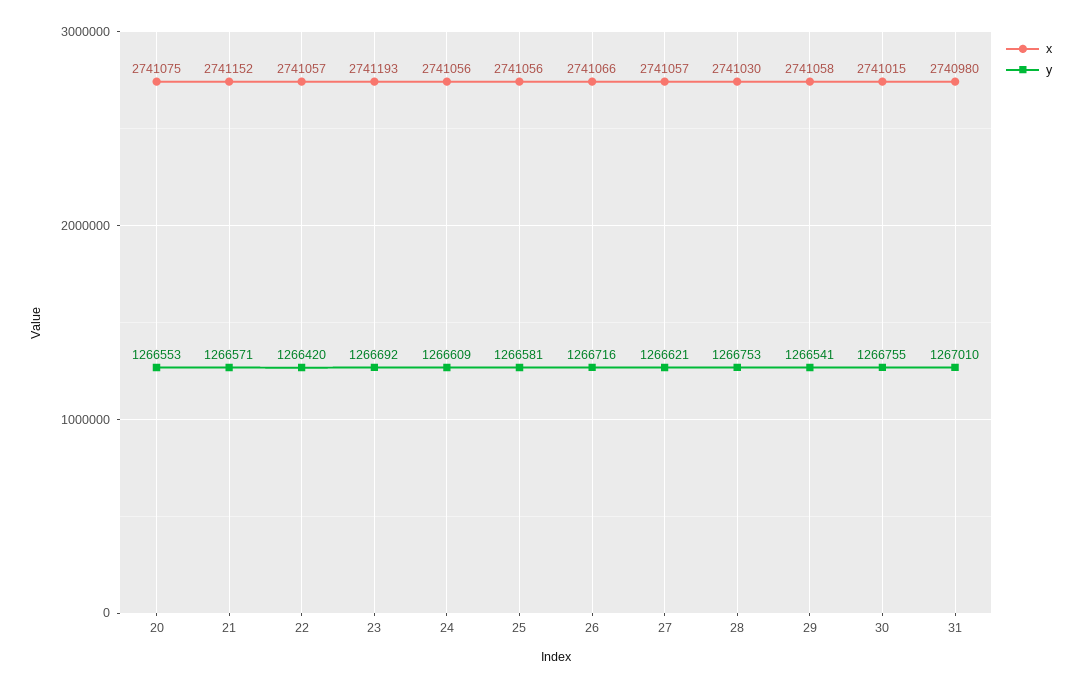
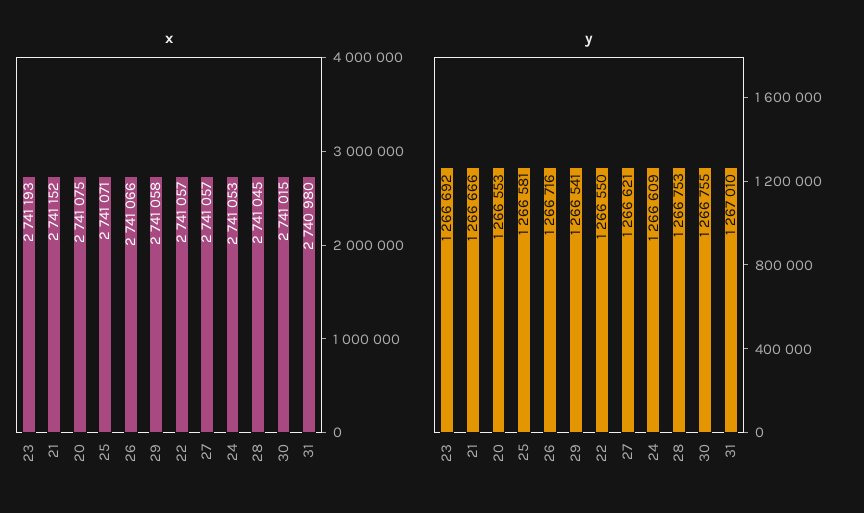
  {
    "x": {
      "20": 2741075,
      "21": 2741152,
      "22": 2741057,
      "23": 2741193,
-     "24": 2741056,
+     "24": 2741053,
-     "25": 2741056,
+     "25": 2741071,
      "26": 2741066,
      "27": 2741057,
-     "28": 2741030,
+     "28": 2741045,
      "29": 2741058,
      "30": 2741015,
      "31": 2740980
    },
    "y": {
      "20": 1266553,
-     "21": 1266571,
+     "21": 1266666,
-     "22": 1266420,
+     "22": 1266550,
      "23": 1266692,
      "24": 1266609,
      "25": 1266581,
      "26": 1266716,
      "27": 1266621,
      "28": 1266753,
      "29": 1266541,
      "30": 1266755,
      "31": 1267010
    }
  }

